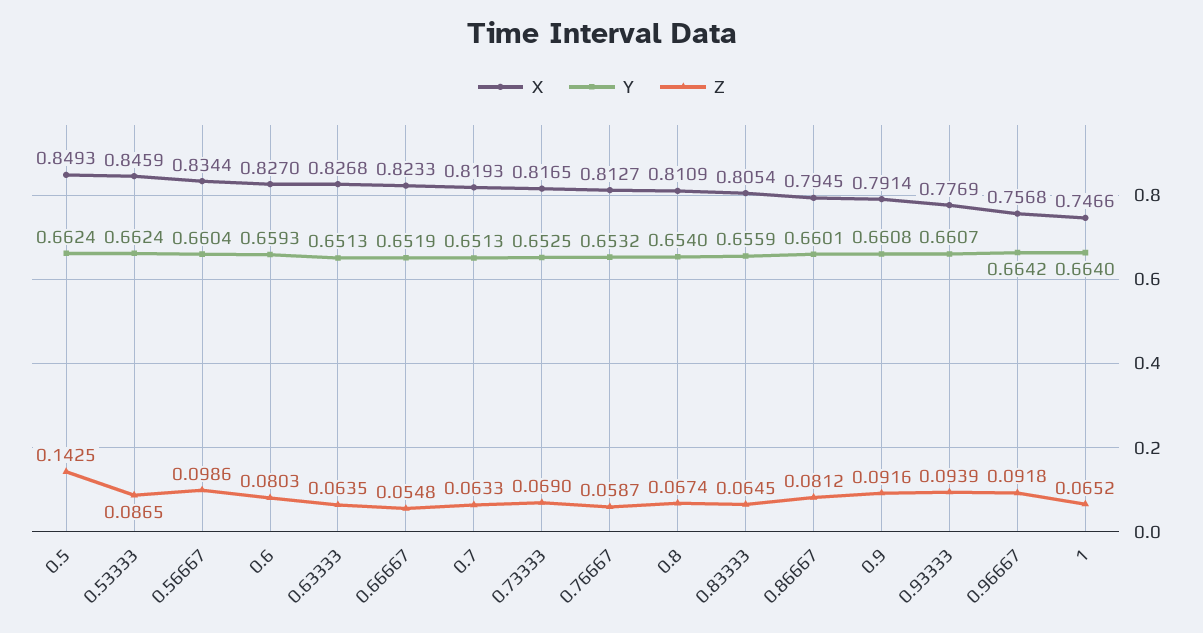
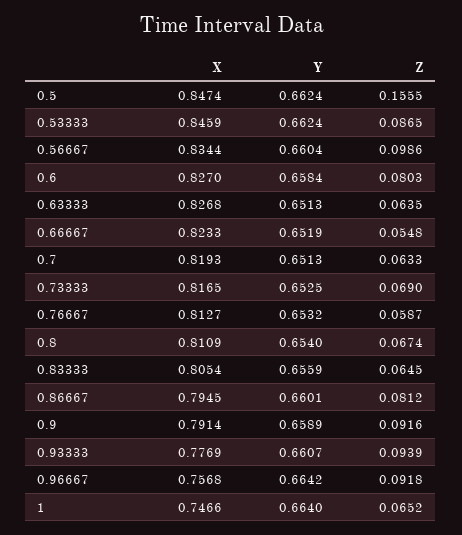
  {
    "X": {
-     "0.5": 0.8493,
+     "0.5": 0.8474,
      "0.53333": 0.8459,
      "0.56667": 0.8344,
      "0.6": 0.827,
      "0.63333": 0.8268,
      "0.66667": 0.8233,
      "0.7": 0.8193,
      "0.73333": 0.8165,
      "0.76667": 0.8127,
      "0.8": 0.8109,
      "0.83333": 0.8054,
      "0.86667": 0.7945,
      "0.9": 0.7914,
      "0.93333": 0.7769,
      "0.96667": 0.7568,
      "1": 0.7466
    },
    "Y": {
      "0.5": 0.6624,
      "0.53333": 0.6624,
      "0.56667": 0.6604,
-     "0.6": 0.6593,
+     "0.6": 0.6584,
      "0.63333": 0.6513,
      "0.66667": 0.6519,
      "0.7": 0.6513,
      "0.73333": 0.6525,
      "0.76667": 0.6532,
      "0.8": 0.654,
      "0.83333": 0.6559,
      "0.86667": 0.6601,
-     "0.9": 0.6608,
+     "0.9": 0.6589,
      "0.93333": 0.6607,
      "0.96667": 0.6642,
      "1": 0.664
    },
    "Z": {
-     "0.5": 0.1425,
+     "0.5": 0.1555,
      "0.53333": 0.0865,
      "0.56667": 0.0986,
      "0.6": 0.0803,
      "0.63333": 0.0635,
      "0.66667": 0.0548,
      "0.7": 0.0633,
      "0.73333": 0.069,
      "0.76667": 0.0587,
      "0.8": 0.0674,
      "0.83333": 0.0645,
      "0.86667": 0.0812,
      "0.9": 0.0916,
      "0.93333": 0.0939,
      "0.96667": 0.0918,
      "1": 0.0652
    }
  }

